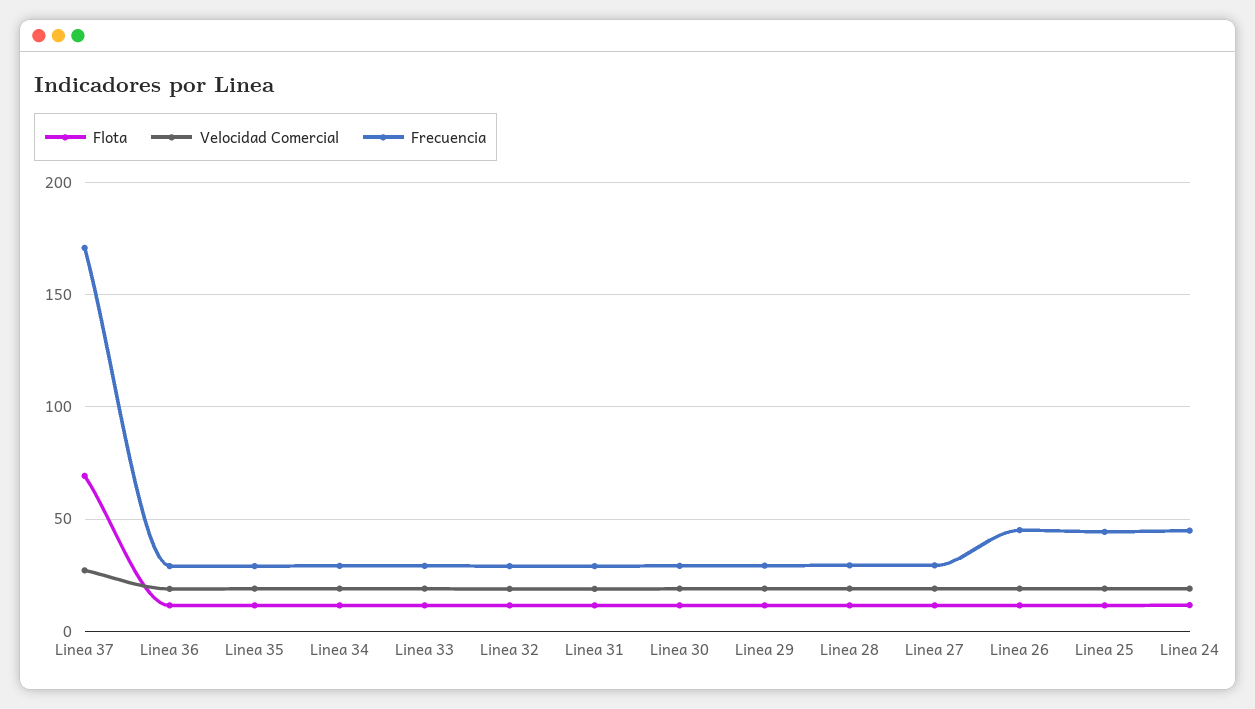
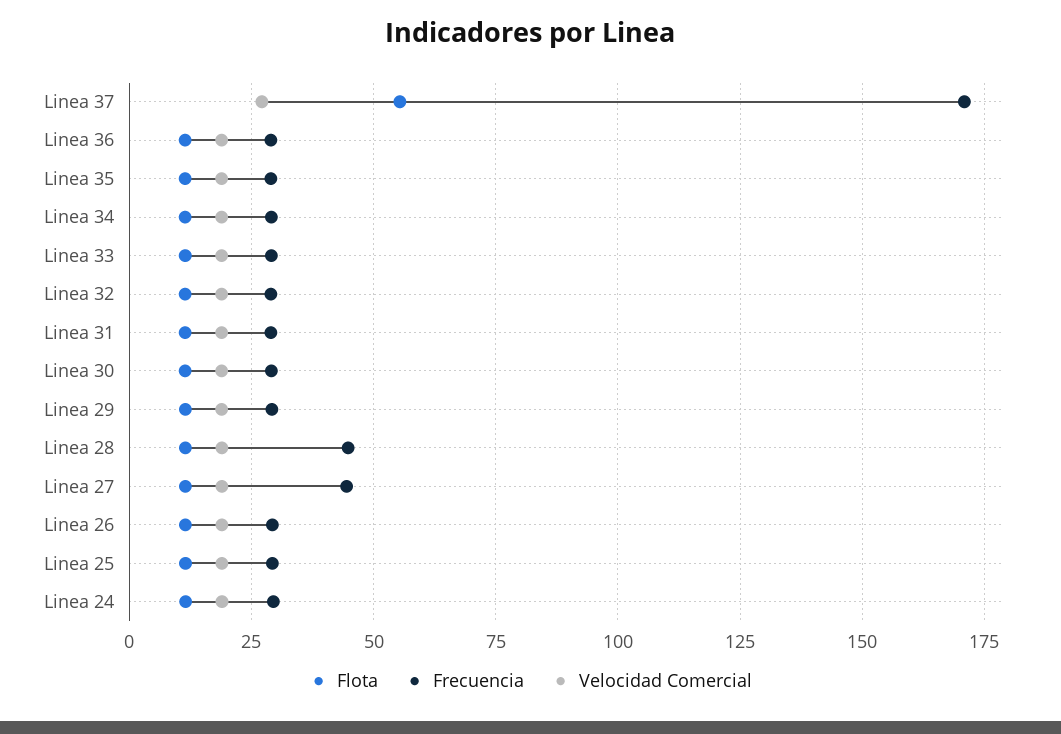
  {
    "Flota": {
-     "Linea 37": 70,
+     "Linea 37": 55,
      "Linea 36": 12.5,
      "Linea 35": 12.5,
      "Linea 34": 12.5,
      "Linea 33": 12.5,
      "Linea 32": 12.5,
      "Linea 31": 12.5,
      "Linea 30": 12.5,
      "Linea 29": 12.5,
      "Linea 28": 12.5,
      "Linea 27": 12.5,
      "Linea 26": 12.5,
      "Linea 25": 12.5,
      "Linea 24": 12.5
    },
    "Velocidad Comercial": {
      "Linea 37": 27.5,
      "Linea 36": 20,
      "Linea 35": 20,
      "Linea 34": 20,
      "Linea 33": 20,
      "Linea 32": 20,
      "Linea 31": 20,
      "Linea 30": 20,
      "Linea 29": 20,
      "Linea 28": 20,
      "Linea 27": 20,
      "Linea 26": 20,
      "Linea 25": 20,
      "Linea 24": 20
    },
    "Frecuencia": {
      "Linea 37": 170,
      "Linea 36": 30,
      "Linea 35": 30,
      "Linea 34": 30,
      "Linea 33": 30,
      "Linea 32": 30,
      "Linea 31": 30,
      "Linea 30": 30,
      "Linea 29": 30,
-     "Linea 28": 30,
+     "Linea 28": 45,
-     "Linea 27": 30,
+     "Linea 27": 45,
-     "Linea 26": 45,
+     "Linea 26": 30,
-     "Linea 25": 45,
+     "Linea 25": 30,
-     "Linea 24": 45
+     "Linea 24": 30
    }
  }

